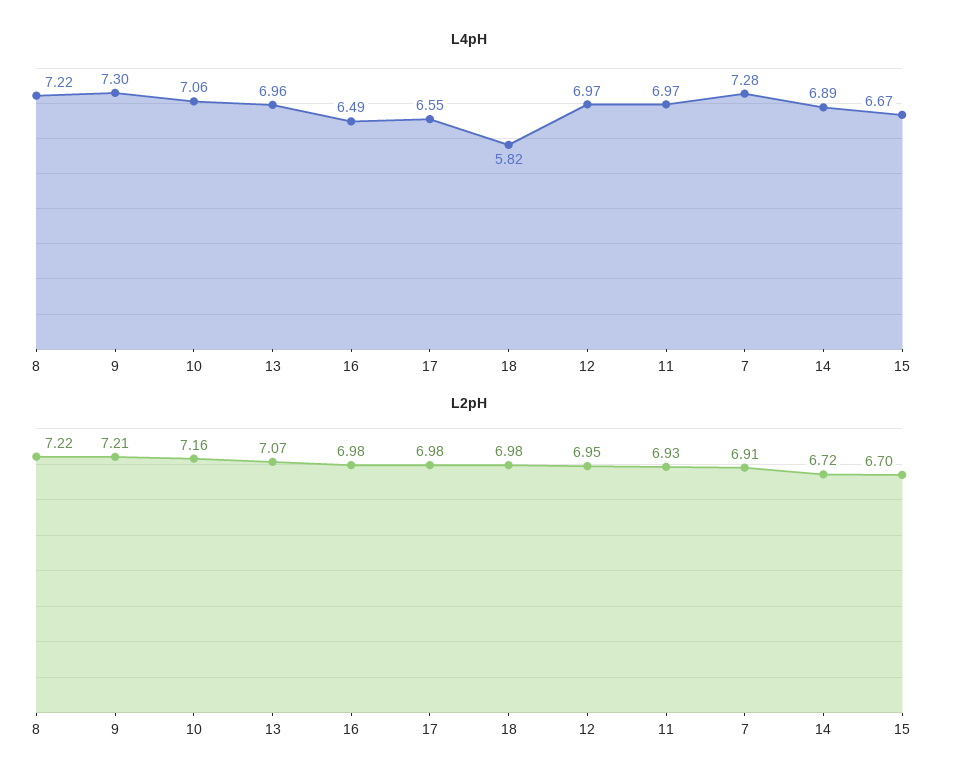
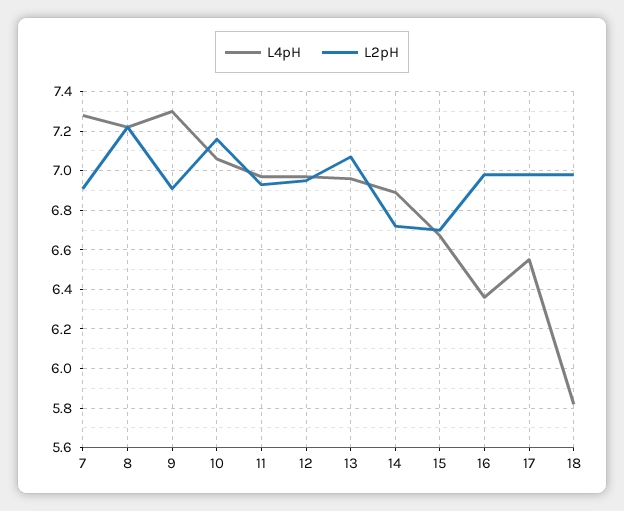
  {
    "L4pH": {
      "8": 7.22,
      "9": 7.3,
      "10": 7.06,
      "13": 6.96,
-     "16": 6.49,
+     "16": 6.35,
      "17": 6.55,
      "18": 5.82,
      "12": 6.97,
      "11": 6.97,
      "7": 7.28,
      "14": 6.89,
      "15": 6.67
    },
    "L2pH": {
      "8": 7.22,
-     "9": 7.21,
+     "9": 6.9,
      "10": 7.16,
      "13": 7.07,
      "16": 6.98,
      "17": 6.98,
      "18": 6.98,
      "12": 6.95,
      "11": 6.93,
      "7": 6.91,
      "14": 6.72,
      "15": 6.7
    }
  }

